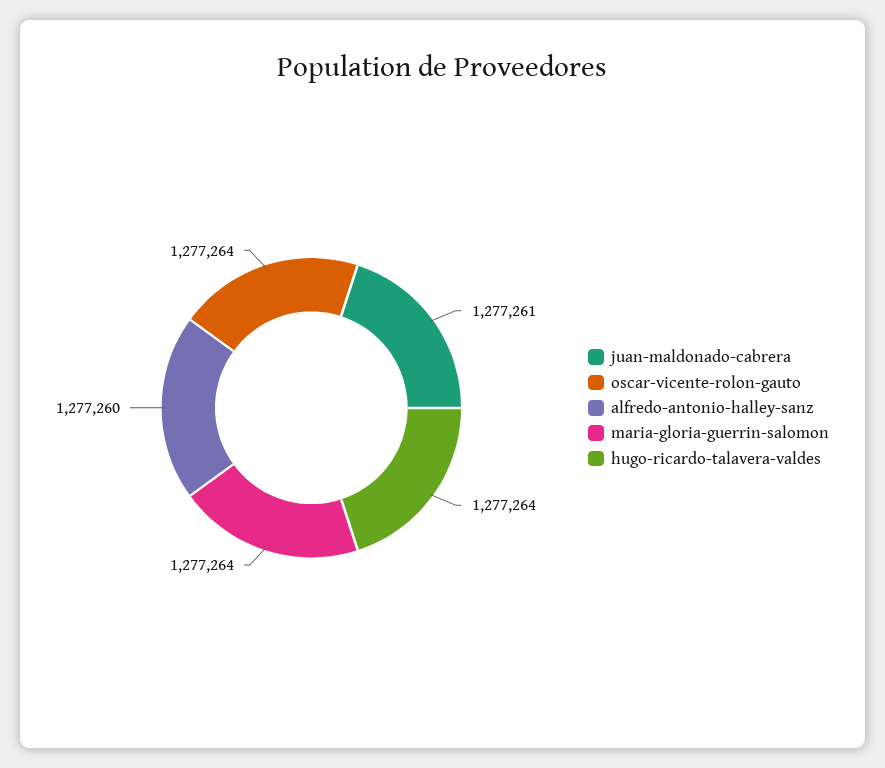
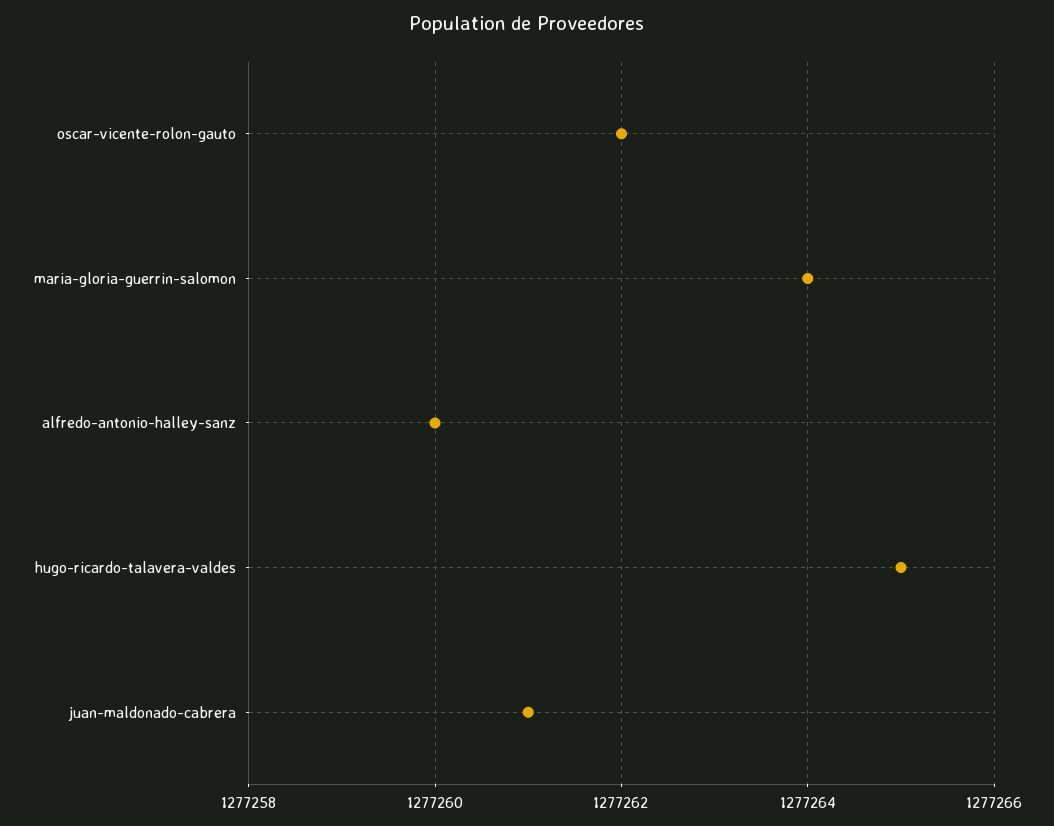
  {
    "juan-maldonado-cabrera": 1277261,
-   "oscar-vicente-rolon-gauto": 1277264,
+   "oscar-vicente-rolon-gauto": 1277262,
    "alfredo-antonio-halley-sanz": 1277260,
    "maria-gloria-guerrin-salomon": 1277264,
-   "hugo-ricardo-talavera-valdes": 1277264
+   "hugo-ricardo-talavera-valdes": 1277265
  }

